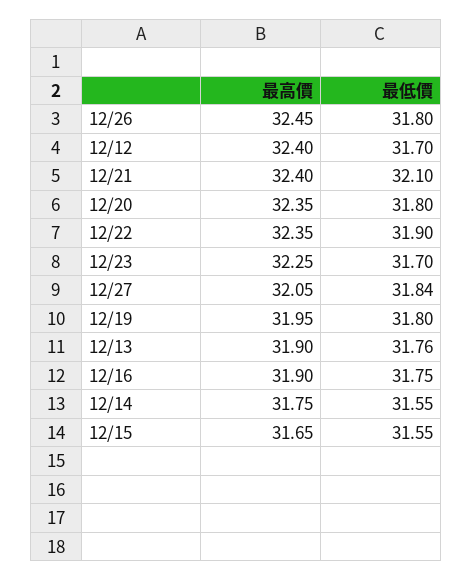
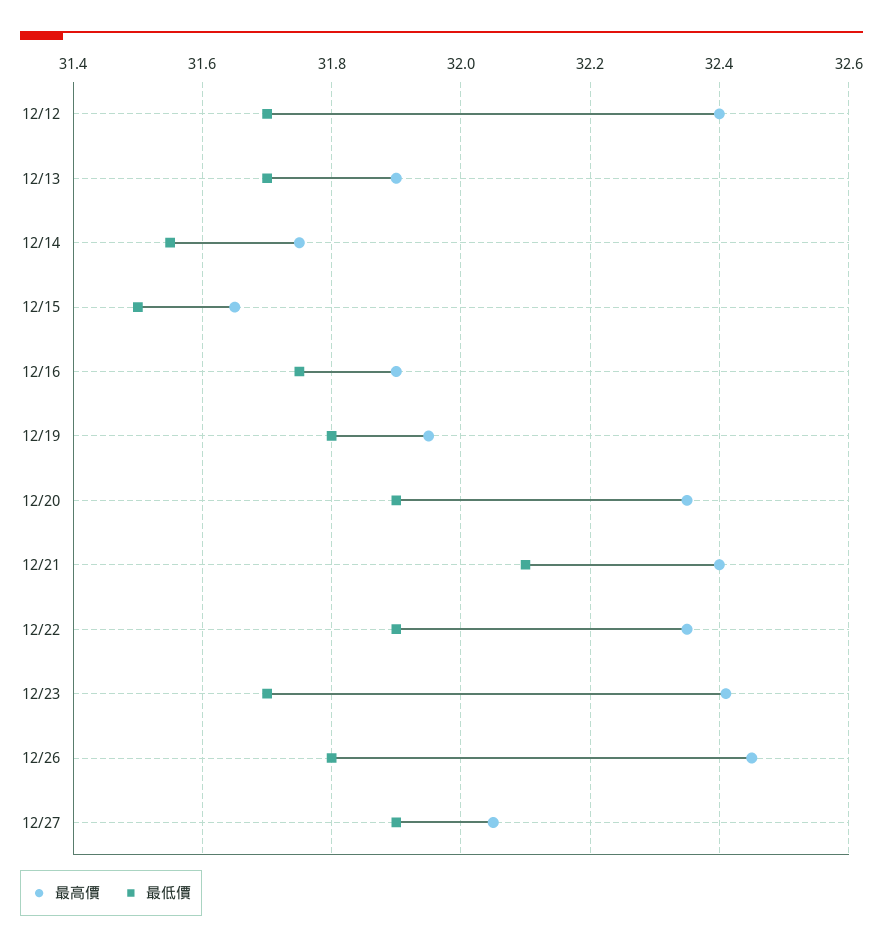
  {
    "最高價": {
      "12/26": 32.45,
      "12/12": 32.4,
      "12/21": 32.4,
      "12/20": 32.35,
      "12/22": 32.35,
-     "12/23": 32.25,
+     "12/23": 32.4,
      "12/27": 32.05,
      "12/19": 31.95,
      "12/13": 31.9,
      "12/16": 31.9,
      "12/14": 31.75,
      "12/15": 31.65
    },
    "最低價": {
      "12/26": 31.8,
      "12/12": 31.7,
      "12/21": 32.1,
-     "12/20": 31.8,
+     "12/20": 31.9,
      "12/22": 31.9,
      "12/23": 31.7,
-     "12/27": 31.84,
+     "12/27": 31.9,
      "12/19": 31.8,
-     "12/13": 31.76,
+     "12/13": 31.7,
      "12/16": 31.75,
      "12/14": 31.55,
-     "12/15": 31.55
+     "12/15": 31.5
    }
  }

